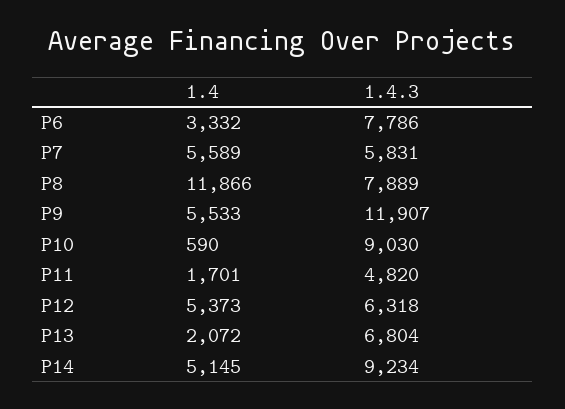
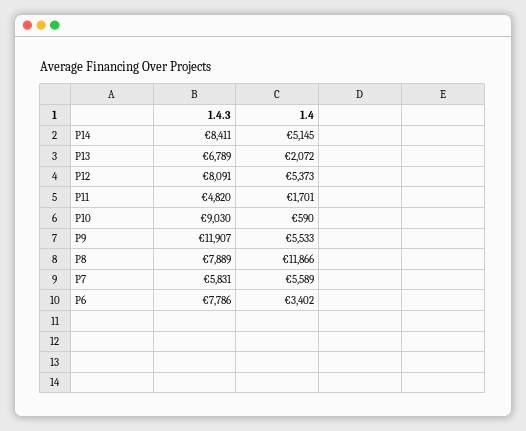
  {
    "1.4": {
-     "P6": 3332,
+     "P6": 3402,
      "P7": 5589,
      "P8": 11866,
      "P9": 5533,
      "P10": 590,
      "P11": 1701,
      "P12": 5373,
      "P13": 2072,
      "P14": 5145
    },
    "1.4.3": {
      "P6": 7786,
      "P7": 5831,
      "P8": 7889,
      "P9": 11907,
      "P10": 9030,
      "P11": 4820,
-     "P12": 6318,
+     "P12": 8091,
-     "P13": 6804,
+     "P13": 6789,
-     "P14": 9234
+     "P14": 8411
    }
  }

